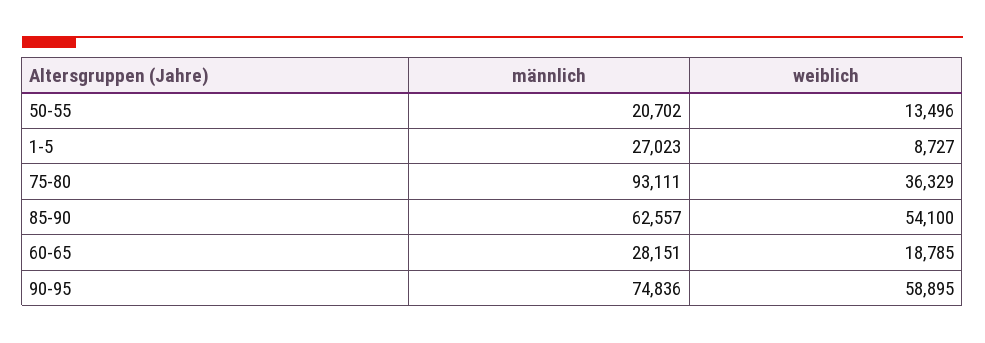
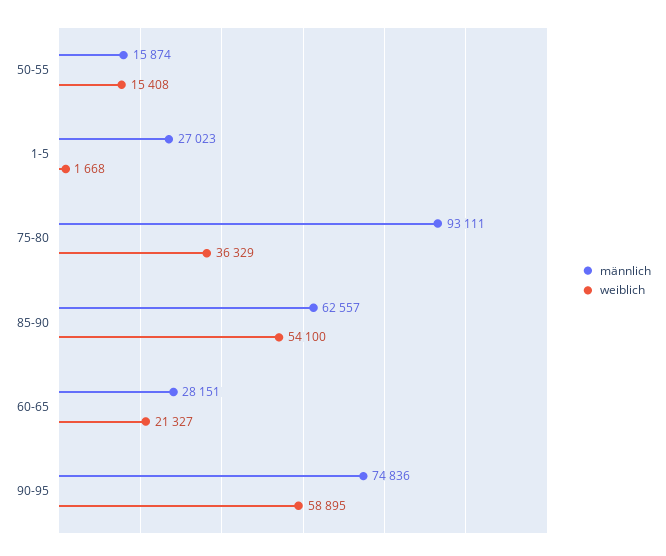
  {
    "männlich": {
-     "50-55": 20702,
+     "50-55": 15874,
      "1-5": 27023,
      "75-80": 93111,
      "85-90": 62557,
      "60-65": 28151,
      "90-95": 74836
    },
    "weiblich": {
-     "50-55": 13496,
+     "50-55": 15408,
-     "1-5": 8727,
+     "1-5": 1668,
      "75-80": 36329,
      "85-90": 54100,
-     "60-65": 18785,
+     "60-65": 21327,
      "90-95": 58895
    }
  }

